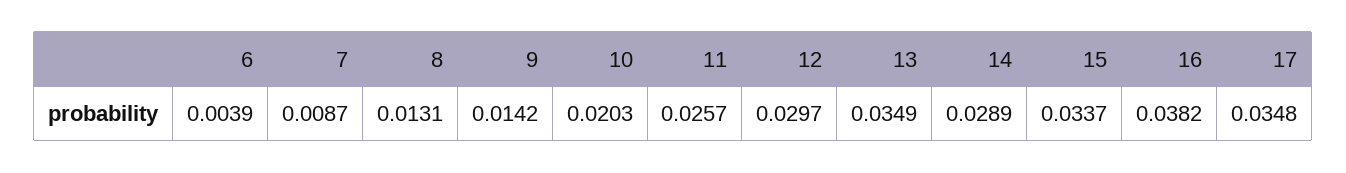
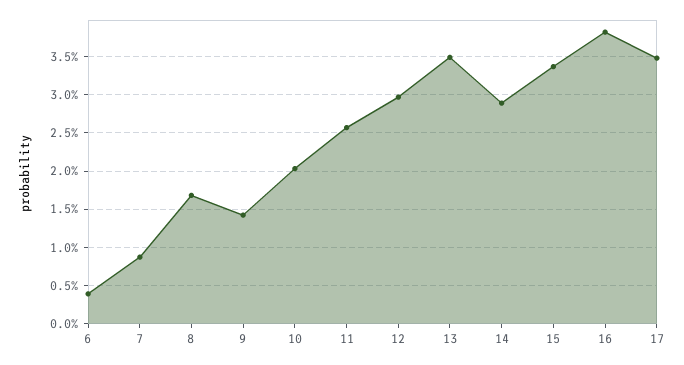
  {
    "6": 0.0039,
    "7": 0.0087,
-   "8": 0.0131,
+   "8": 0.017,
    "9": 0.0142,
    "10": 0.0203,
    "11": 0.0257,
    "12": 0.0297,
    "13": 0.0349,
    "14": 0.0289,
    "15": 0.0337,
    "16": 0.0382,
    "17": 0.0348
  }

